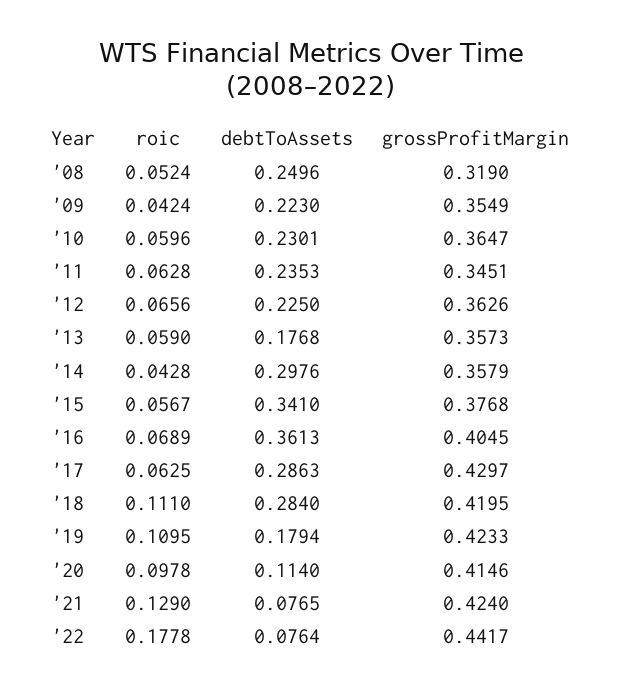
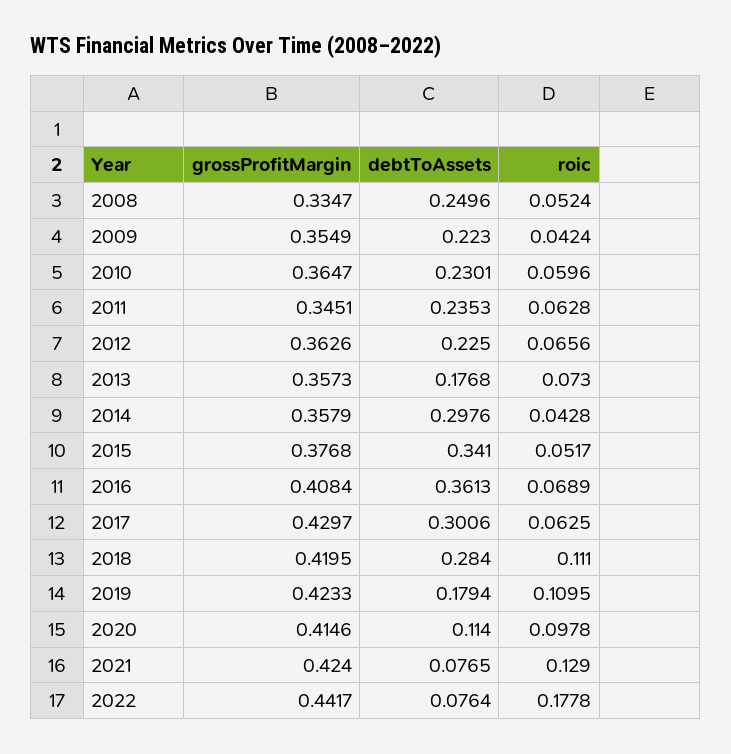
  {
    "roic": {
      "'08": 0.0524,
      "'09": 0.0424,
      "'10": 0.0596,
      "'11": 0.0628,
      "'12": 0.0656,
-     "'13": 0.059,
+     "'13": 0.073,
      "'14": 0.0428,
-     "'15": 0.0567,
+     "'15": 0.0517,
      "'16": 0.0689,
      "'17": 0.0625,
      "'18": 0.111,
      "'19": 0.1095,
      "'20": 0.0978,
      "'21": 0.129,
      "'22": 0.1778
    },
    "debtToAssets": {
      "'08": 0.2496,
      "'09": 0.223,
      "'10": 0.2301,
      "'11": 0.2353,
      "'12": 0.225,
      "'13": 0.1768,
      "'14": 0.2976,
      "'15": 0.341,
      "'16": 0.3613,
-     "'17": 0.2863,
+     "'17": 0.3006,
      "'18": 0.284,
      "'19": 0.1794,
      "'20": 0.114,
      "'21": 0.0765,
      "'22": 0.0764
    },
    "grossProfitMargin": {
-     "'08": 0.319,
+     "'08": 0.3347,
      "'09": 0.3549,
      "'10": 0.3647,
      "'11": 0.3451,
      "'12": 0.3626,
      "'13": 0.3573,
      "'14": 0.3579,
      "'15": 0.3768,
-     "'16": 0.4045,
+     "'16": 0.4084,
      "'17": 0.4297,
      "'18": 0.4195,
      "'19": 0.4233,
      "'20": 0.4146,
      "'21": 0.424,
      "'22": 0.4417
    }
  }

